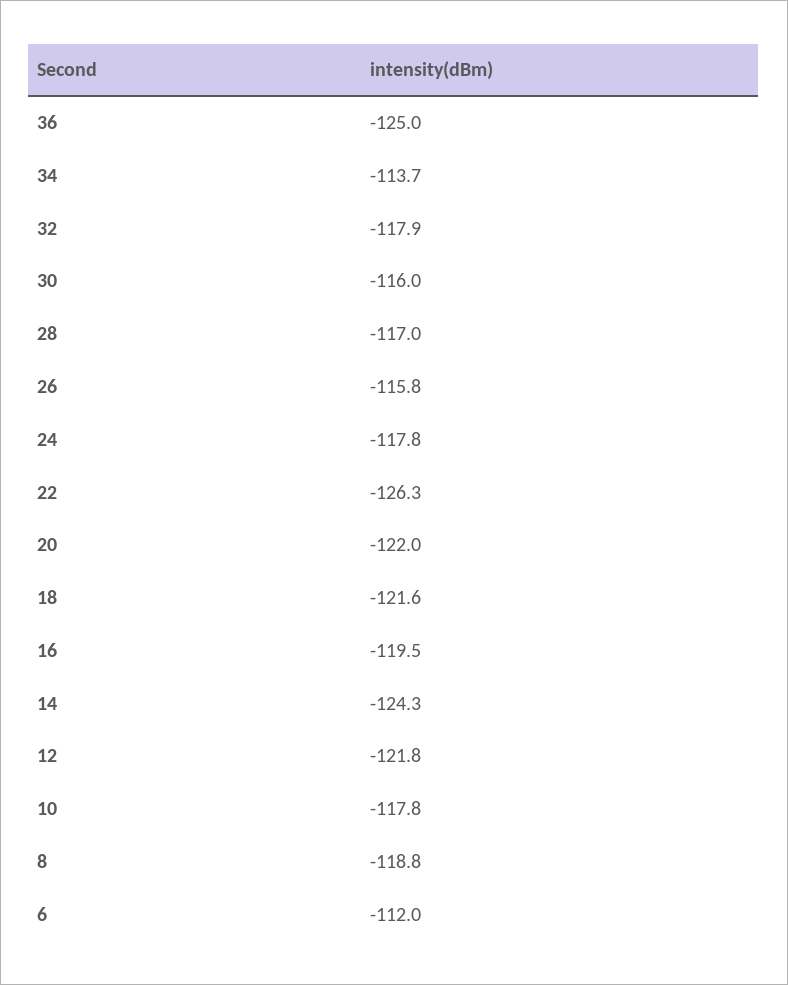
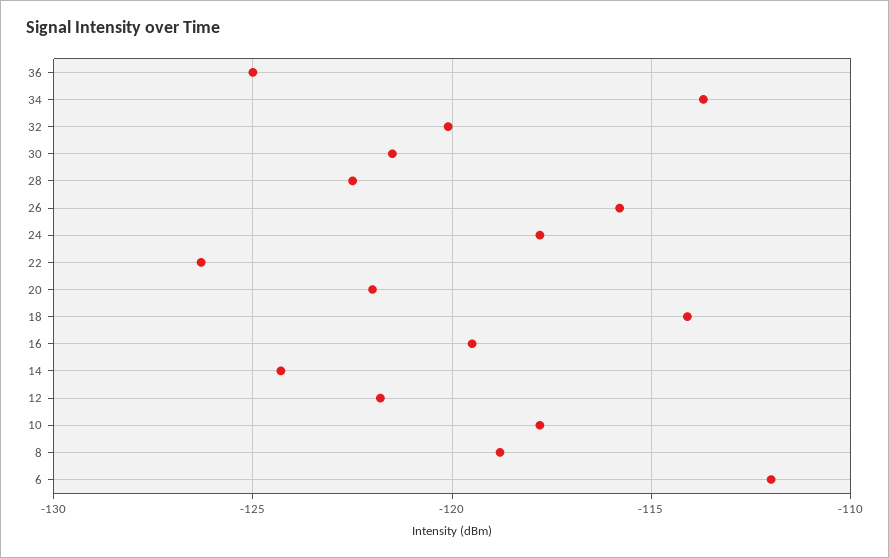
  {
    "36": -125,
    "34": -113.7,
-   "32": -117.9,
+   "32": -120,
-   "30": -116,
+   "30": -121.5,
-   "28": -117,
+   "28": -122.5,
    "26": -115.8,
    "24": -117.8,
    "22": -126.3,
    "20": -122,
-   "18": -121.6,
+   "18": -114,
    "16": -119.5,
    "14": -124.3,
    "12": -121.8,
    "10": -117.8,
    "8": -118.8,
    "6": -112
  }

